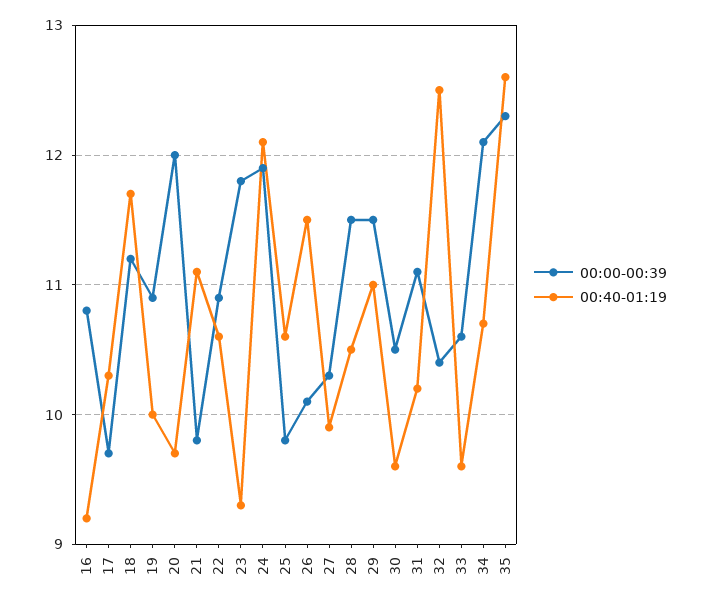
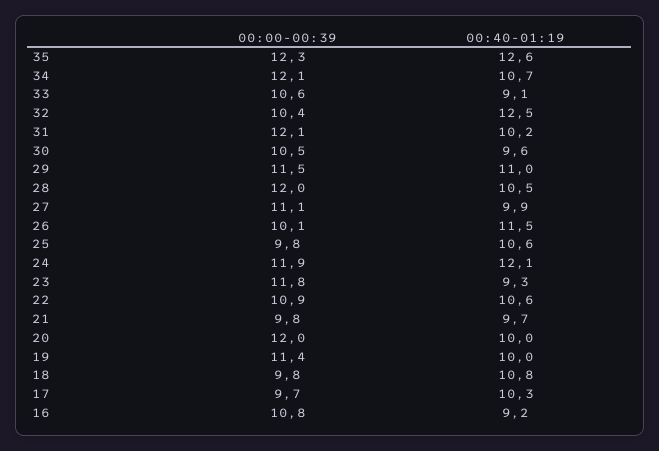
  {
    "00:00-00:39": {
      "16": 10.8,
      "17": 9.7,
-     "18": 11.2,
+     "18": 9.8,
-     "19": 10.9,
+     "19": 11.4,
      "20": 12,
      "21": 9.8,
      "22": 10.9,
      "23": 11.8,
      "24": 11.9,
      "25": 9.8,
      "26": 10.1,
-     "27": 10.3,
+     "27": 11.1,
-     "28": 11.5,
+     "28": 12,
      "29": 11.5,
      "30": 10.5,
-     "31": 11.1,
+     "31": 12.1,
      "32": 10.4,
      "33": 10.6,
      "34": 12.1,
      "35": 12.3
    },
    "00:40-01:19": {
      "16": 9.2,
      "17": 10.3,
-     "18": 11.7,
+     "18": 10.8,
      "19": 10,
-     "20": 9.7,
+     "20": 10,
-     "21": 11.1,
+     "21": 9.7,
      "22": 10.6,
      "23": 9.3,
      "24": 12.1,
      "25": 10.6,
      "26": 11.5,
      "27": 9.9,
      "28": 10.5,
      "29": 11,
      "30": 9.6,
      "31": 10.2,
      "32": 12.5,
-     "33": 9.6,
+     "33": 9.1,
      "34": 10.7,
      "35": 12.6
    }
  }

